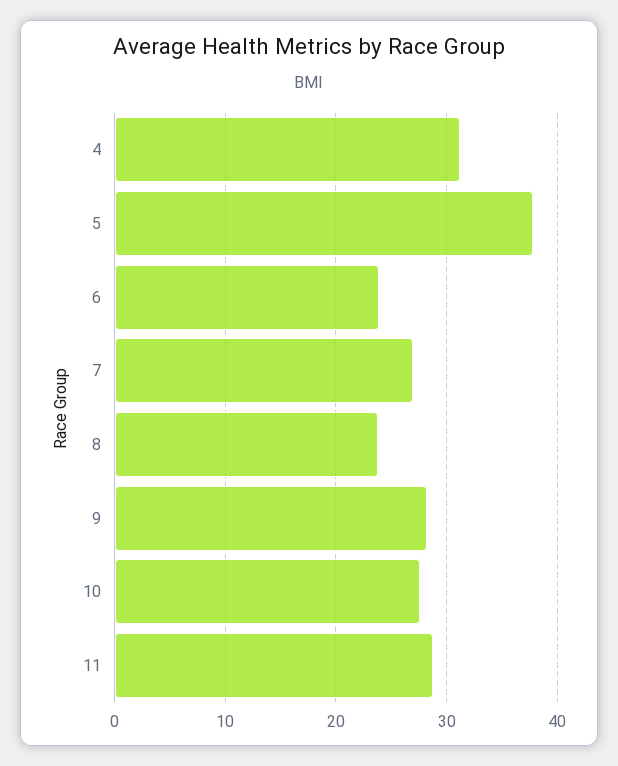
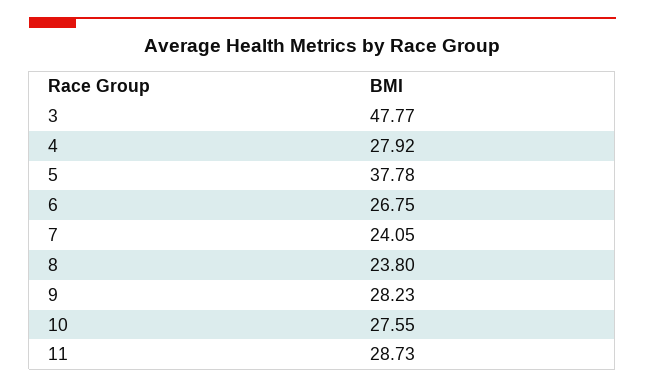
  {
-   "4": 31,
+   "4": 27.92,
    "5": 37.78,
-   "6": 24,
+   "6": 26.75,
-   "7": 27,
+   "7": 24.05,
    "8": 23.8,
    "9": 28.23,
    "10": 27.55,
-   "11": 28.73
+   "11": 28.73,
+   "3": 47.77
  }

